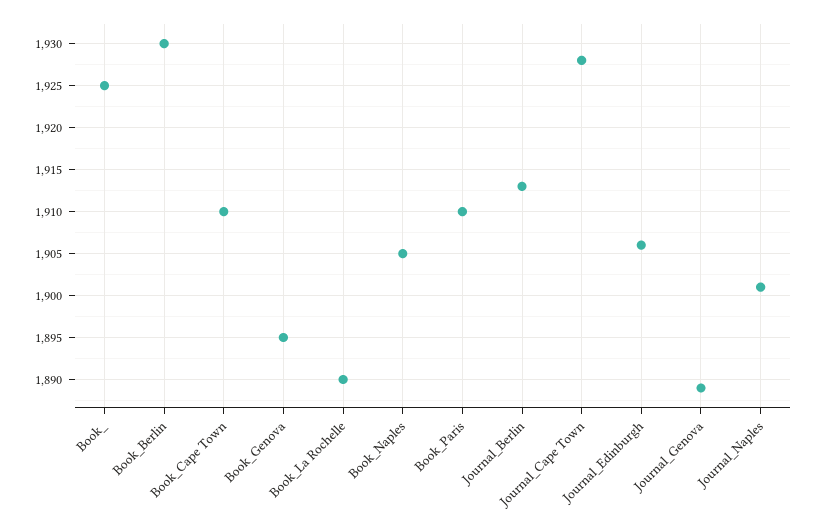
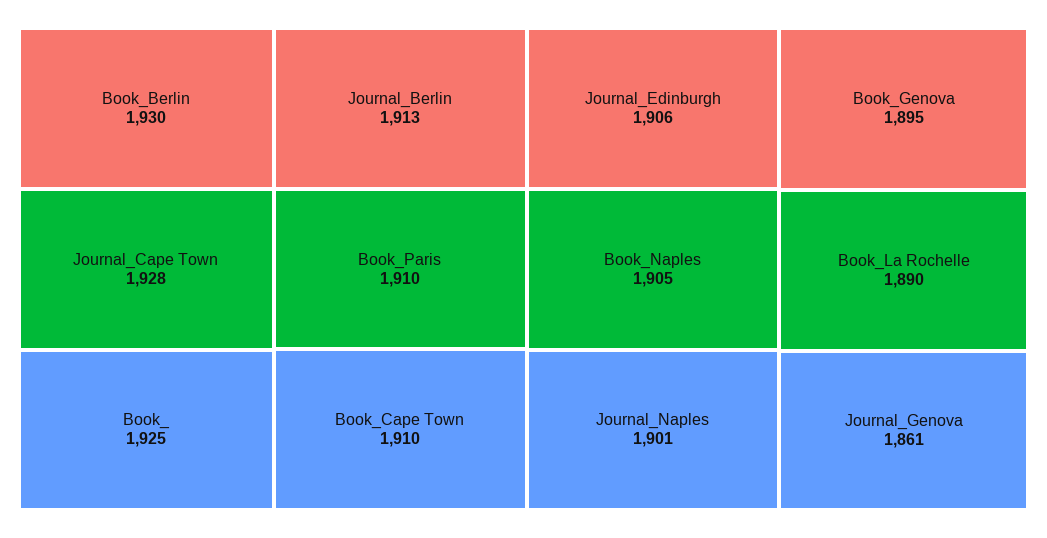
  {
    "Book_": 1925,
    "Book_Berlin": 1930,
    "Book_Cape Town": 1910,
    "Book_Genova": 1895,
    "Book_La Rochelle": 1890,
    "Book_Naples": 1905,
    "Book_Paris": 1910,
    "Journal_Berlin": 1913,
    "Journal_Cape Town": 1928,
    "Journal_Edinburgh": 1906,
-   "Journal_Genova": 1889,
+   "Journal_Genova": 1861,
    "Journal_Naples": 1901
  }

